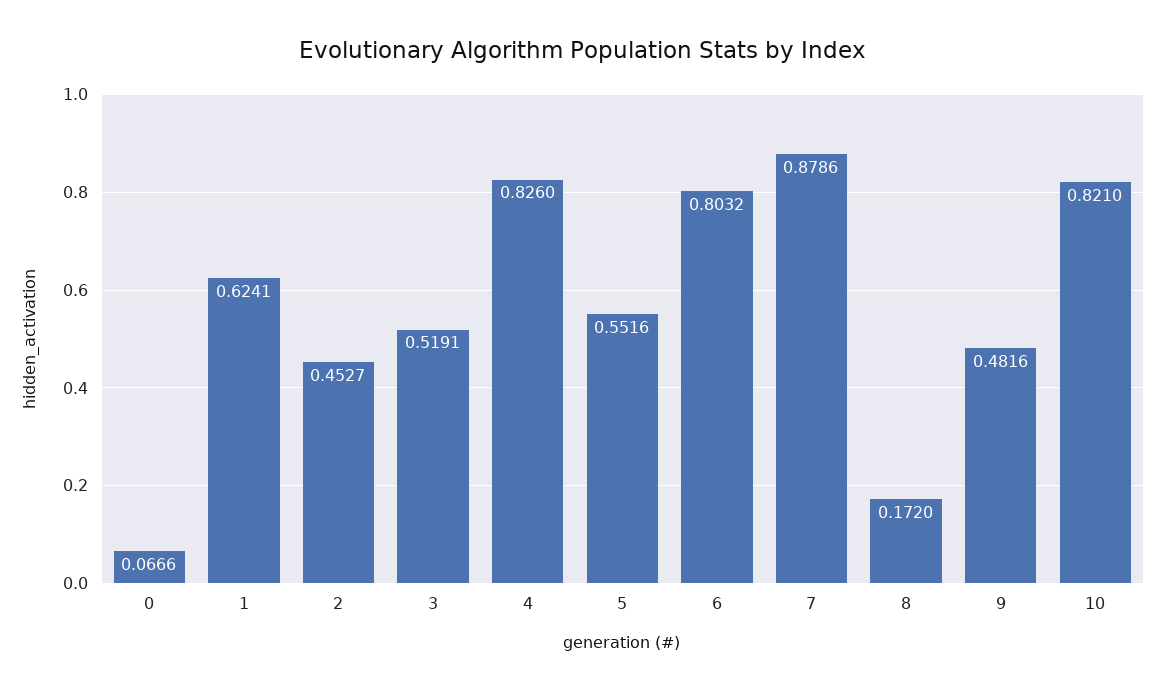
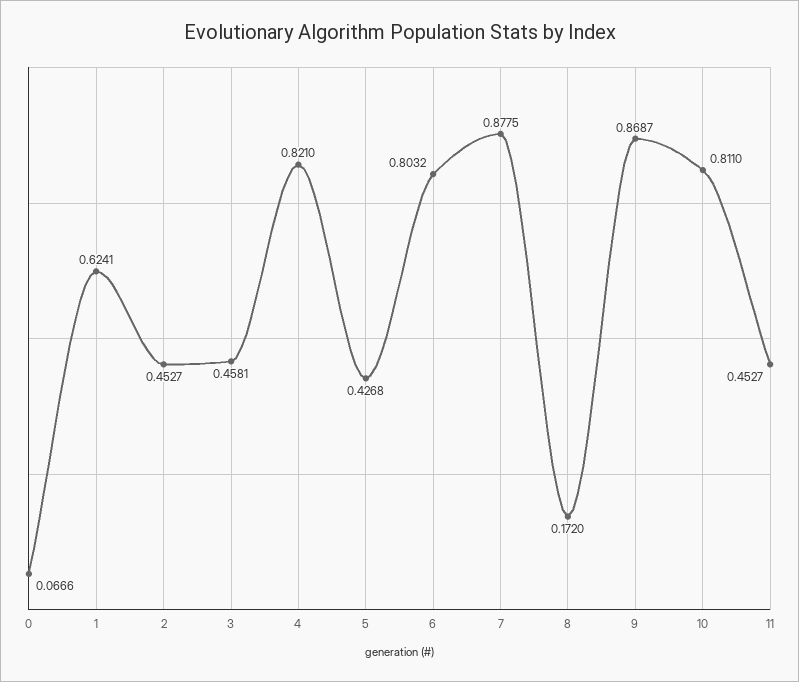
  {
    "0": 0.0666,
    "1": 0.6241,
    "2": 0.4527,
-   "3": 0.5191,
+   "3": 0.4581,
-   "4": 0.826,
+   "4": 0.821,
-   "5": 0.5516,
+   "5": 0.4268,
    "6": 0.8032,
-   "7": 0.8786,
+   "7": 0.8775,
    "8": 0.172,
-   "9": 0.4816,
+   "9": 0.8687,
-   "10": 0.821
+   "10": 0.811,
+   "11": 0.4527
  }

